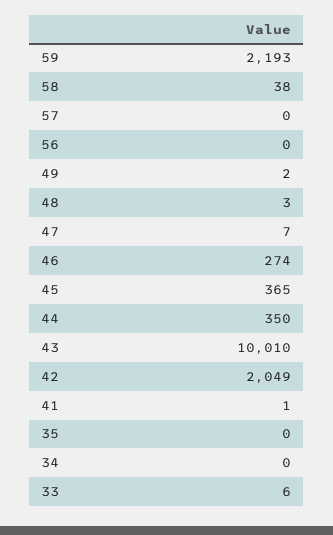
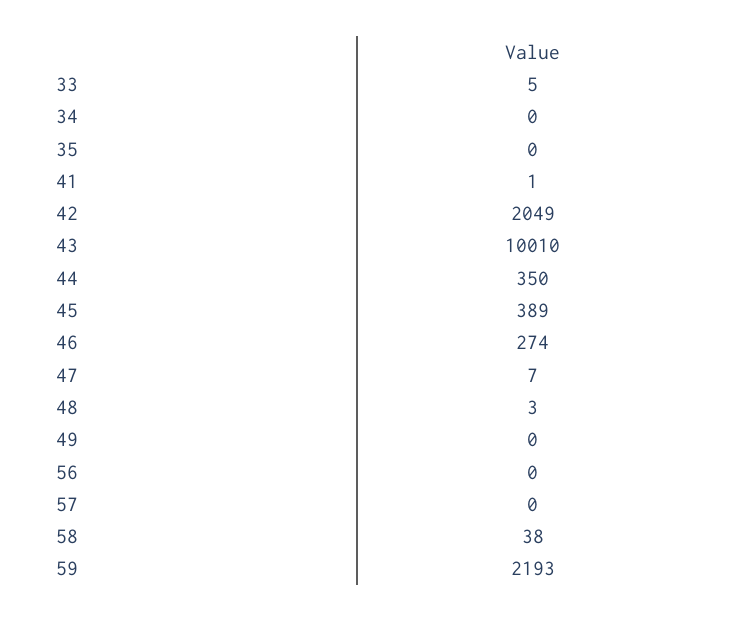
  {
    "59": 2193,
    "58": 38,
    "57": 0,
    "56": 0,
-   "49": 2,
+   "49": 0,
    "48": 3,
    "47": 7,
    "46": 274,
-   "45": 365,
+   "45": 389,
    "44": 350,
    "43": 10010,
    "42": 2049,
    "41": 1,
    "35": 0,
    "34": 0,
-   "33": 6
+   "33": 5
  }

